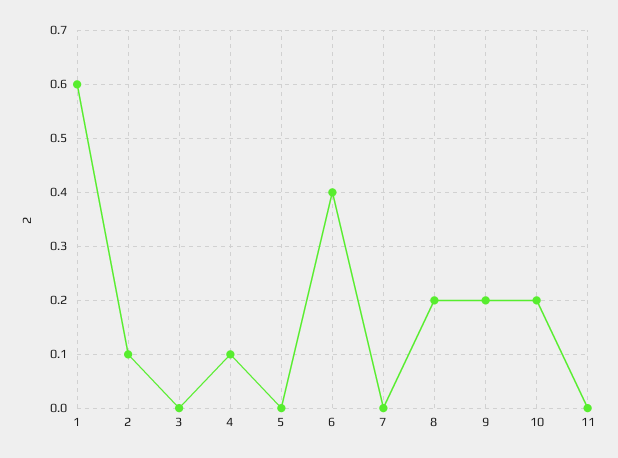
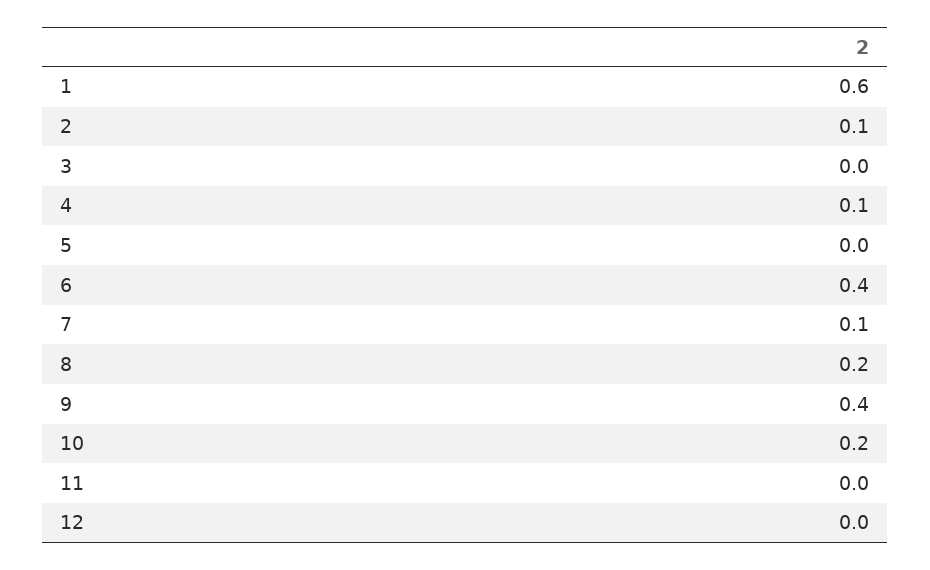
  {
    "1": 0.6,
    "2": 0.1,
    "3": 0,
    "4": 0.1,
    "5": 0,
    "6": 0.4,
-   "7": 0,
+   "7": 0.1,
    "8": 0.2,
-   "9": 0.2,
+   "9": 0.4,
    "10": 0.2,
-   "11": 0
+   "11": 0,
+   "12": 0
  }

